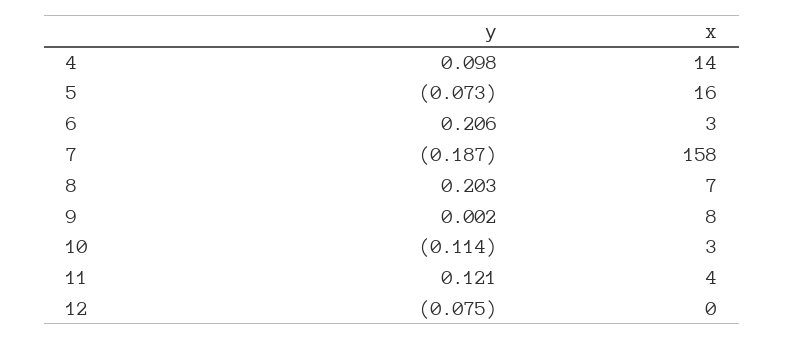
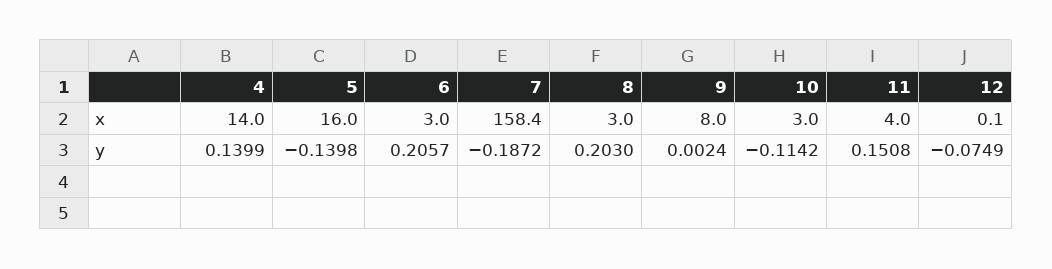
  {
    "y": {
-     "4": 0.098,
+     "4": 0.1399,
-     "5": -0.073,
+     "5": -0.1398,
      "6": 0.2057,
      "7": -0.1872,
      "8": 0.203,
      "9": 0.0024,
      "10": -0.1142,
-     "11": 0.121,
+     "11": 0.1508,
      "12": -0.0749
    },
    "x": {
      "4": 14,
      "5": 16,
      "6": 3,
      "7": 158.4,
-     "8": 7,
+     "8": 3,
      "9": 8,
      "10": 3,
      "11": 4,
      "12": 0.1
    }
  }

